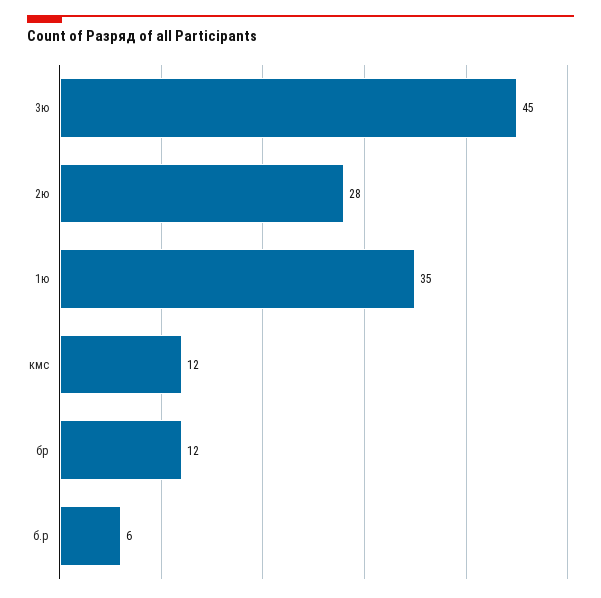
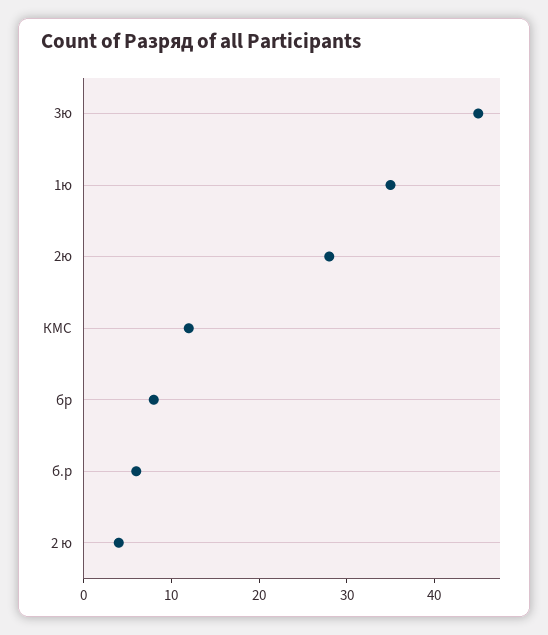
  {
    "3ю": 45,
    "2ю": 28,
    "1ю": 35,
    "кмс": 12,
-   "бр": 12,
+   "бр": 8,
-   "б.р": 6
+   "б.р": 6,
+   "2 ю": 4
  }

